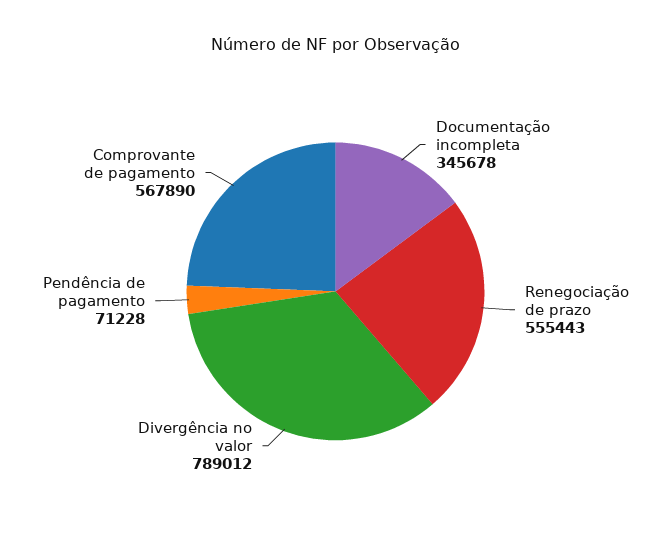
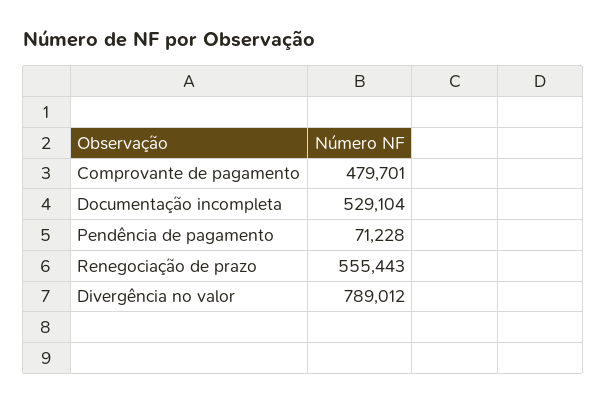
  {
-   "Documentação incompleta": 345678,
+   "Documentação incompleta": 529104,
    "Renegociação de prazo": 555443,
    "Divergência no valor": 789012,
    "Pendência de pagamento": 71228,
-   "Comprovante de pagamento": 567890
+   "Comprovante de pagamento": 479701
  }

